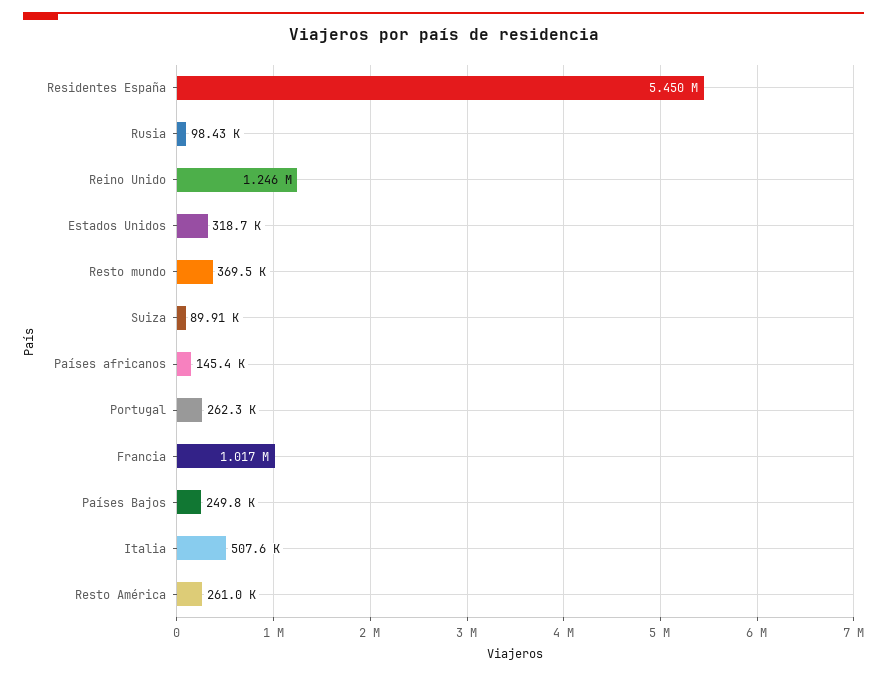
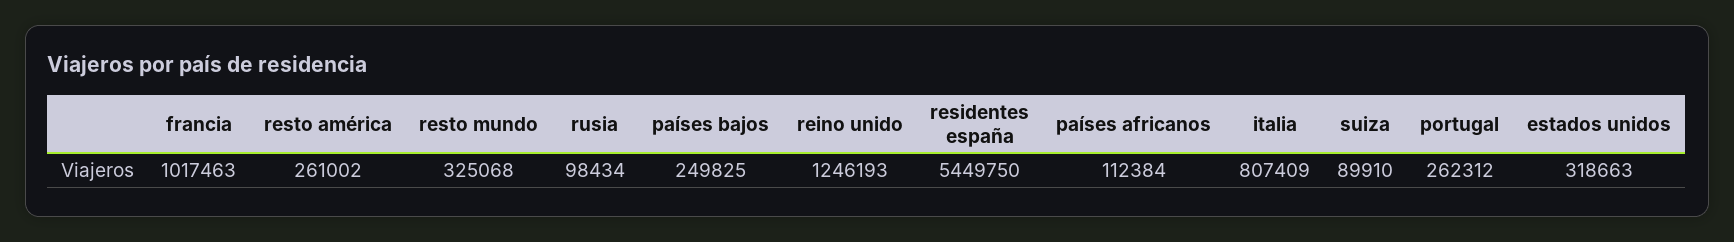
  {
    "Residentes España": 5449750,
    "Rusia": 98434,
    "Reino Unido": 1246193,
    "Estados Unidos": 318663,
-   "Resto mundo": 369500,
+   "Resto mundo": 325068,
    "Suiza": 89910,
-   "Países africanos": 145400,
+   "Países africanos": 112384,
    "Portugal": 262312,
    "Francia": 1017463,
    "Países Bajos": 249825,
-   "Italia": 507600,
+   "Italia": 807409,
    "Resto América": 261002
  }

